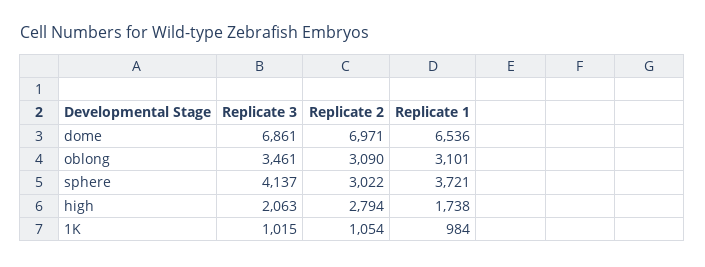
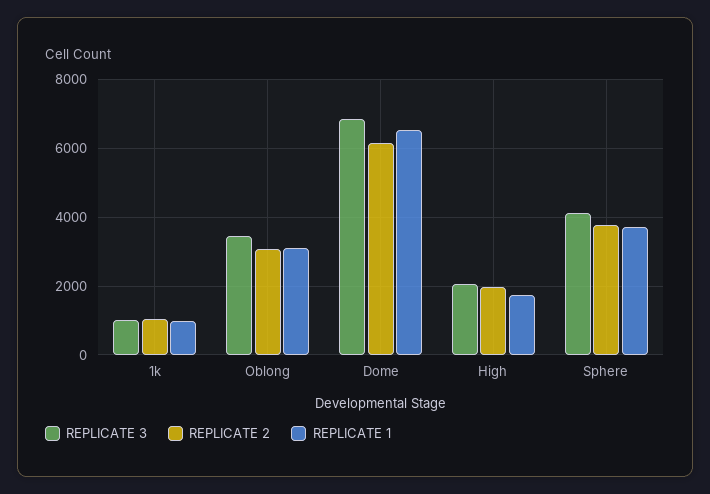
  {
    "Replicate 3": {
      "dome": 6861,
      "oblong": 3461,
      "sphere": 4137,
      "high": 2063,
      "1K": 1015
    },
    "Replicate 2": {
-     "dome": 6971,
+     "dome": 6200,
      "oblong": 3090,
-     "sphere": 3022,
+     "sphere": 3800,
-     "high": 2794,
+     "high": 2000,
      "1K": 1054
    },
    "Replicate 1": {
      "dome": 6536,
      "oblong": 3101,
      "sphere": 3721,
      "high": 1738,
      "1K": 984
    }
  }

